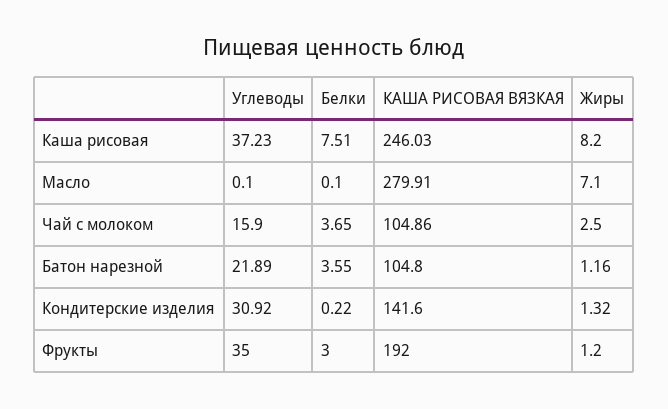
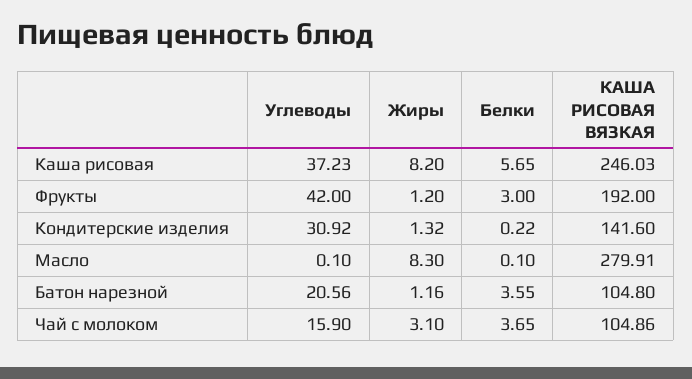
  {
    "Углеводы": {
      "Каша рисовая": 37.23,
      "Масло": 0.1,
      "Чай с молоком": 15.9,
-     "Батон нарезной": 21.89,
+     "Батон нарезной": 20.56,
      "Кондитерские изделия": 30.92,
-     "Фрукты": 35
+     "Фрукты": 42
    },
    "Белки": {
-     "Каша рисовая": 7.51,
+     "Каша рисовая": 5.65,
      "Масло": 0.1,
      "Чай с молоком": 3.65,
      "Батон нарезной": 3.55,
      "Кондитерские изделия": 0.22,
      "Фрукты": 3
    },
    "КАША РИСОВАЯ ВЯЗКАЯ": {
      "Каша рисовая": 246.03,
      "Масло": 279.91,
      "Чай с молоком": 104.86,
      "Батон нарезной": 104.8,
      "Кондитерские изделия": 141.6,
      "Фрукты": 192
    },
    "Жиры": {
      "Каша рисовая": 8.2,
-     "Масло": 7.1,
+     "Масло": 8.3,
-     "Чай с молоком": 2.5,
+     "Чай с молоком": 3.1,
      "Батон нарезной": 1.16,
      "Кондитерские изделия": 1.32,
      "Фрукты": 1.2
    }
  }

